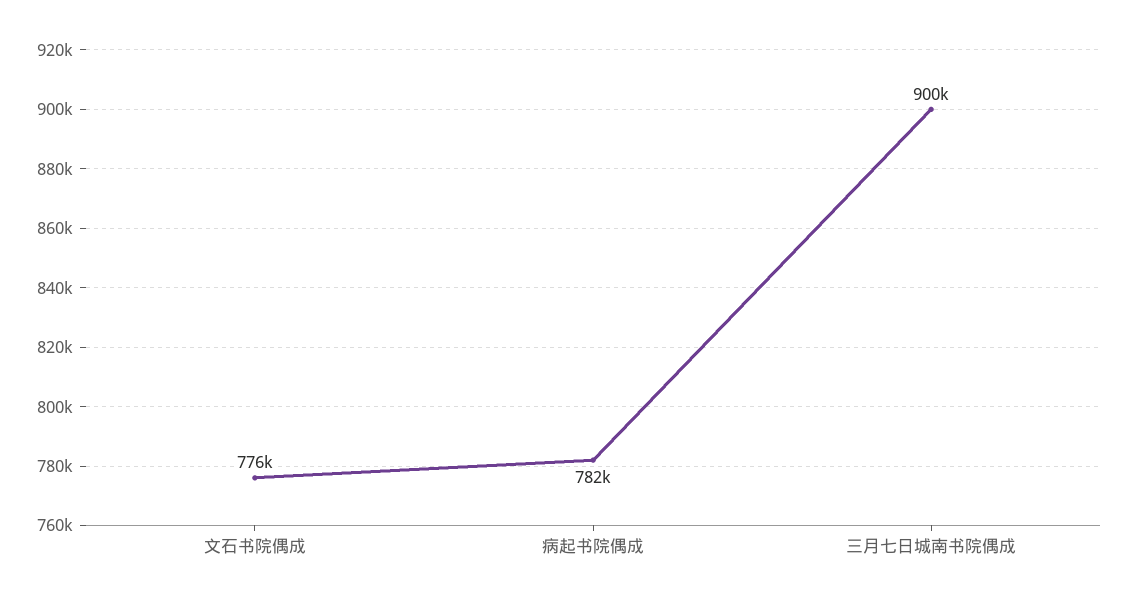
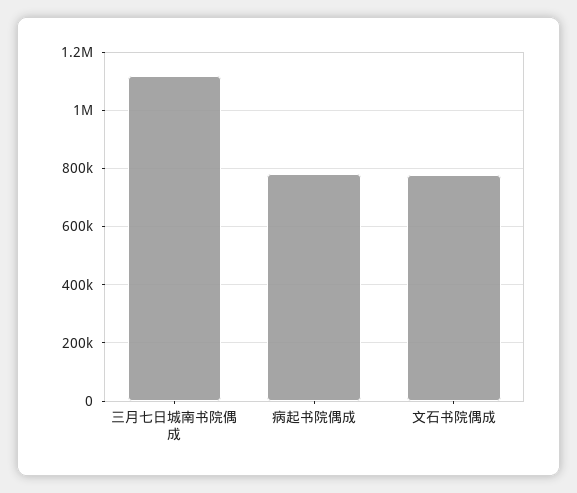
  {
    "文石书院偶成": 776000,
    "病起书院偶成": 782000,
-   "三月七日城南书院偶成": 900000
+   "三月七日城南书院偶成": 1125000
  }

